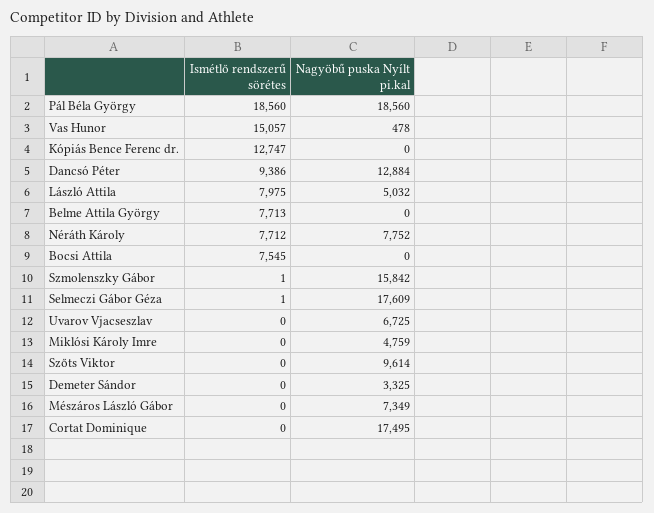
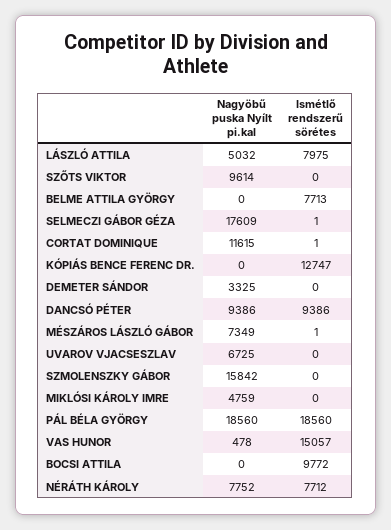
  {
    "Ismétlő rendszerű sörétes": {
      "Pál Béla György": 18560,
      "Vas Hunor": 15057,
      "Kópiás Bence Ferenc dr.": 12747,
      "Dancsó Péter": 9386,
      "László Attila": 7975,
      "Belme Attila György": 7713,
      "Néráth Károly": 7712,
-     "Bocsi Attila": 7545,
+     "Bocsi Attila": 9772,
-     "Szmolenszky Gábor": 1,
+     "Szmolenszky Gábor": 0,
      "Selmeczi Gábor Géza": 1,
      "Uvarov Vjacseszlav": 0,
      "Miklósi Károly Imre": 0,
      "Szőts Viktor": 0,
      "Demeter Sándor": 0,
-     "Mészáros László Gábor": 0,
+     "Mészáros László Gábor": 1,
-     "Cortat Dominique": 0
+     "Cortat Dominique": 1
    },
    "Nagyöbű puska Nyílt pi.kal": {
      "Pál Béla György": 18560,
      "Vas Hunor": 478,
      "Kópiás Bence Ferenc dr.": 0,
-     "Dancsó Péter": 12884,
+     "Dancsó Péter": 9386,
      "László Attila": 5032,
      "Belme Attila György": 0,
      "Néráth Károly": 7752,
      "Bocsi Attila": 0,
      "Szmolenszky Gábor": 15842,
      "Selmeczi Gábor Géza": 17609,
      "Uvarov Vjacseszlav": 6725,
      "Miklósi Károly Imre": 4759,
      "Szőts Viktor": 9614,
      "Demeter Sándor": 3325,
      "Mészáros László Gábor": 7349,
-     "Cortat Dominique": 17495
+     "Cortat Dominique": 11615
    }
  }

